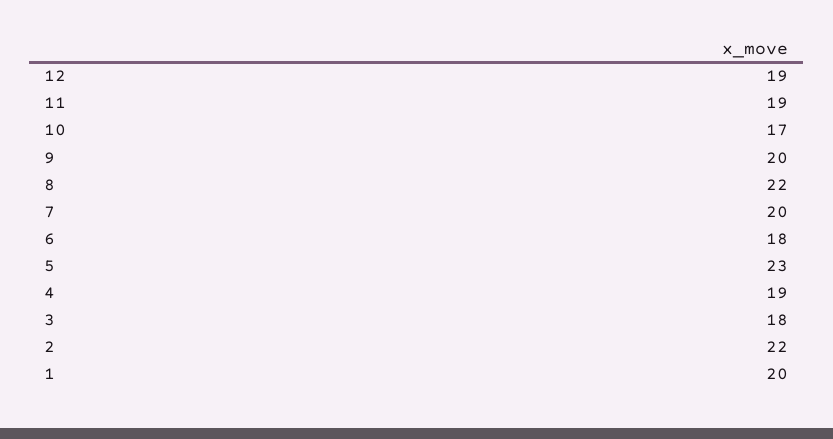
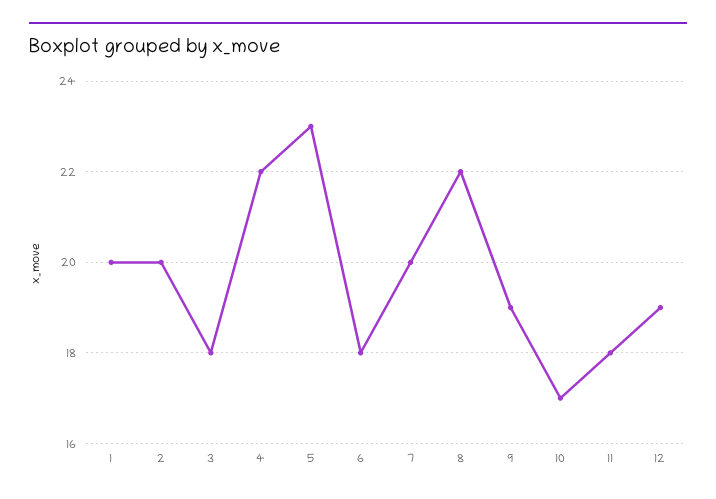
  {
    "12": 19,
-   "11": 19,
+   "11": 18,
    "10": 17,
-   "9": 20,
+   "9": 19,
    "8": 22,
    "7": 20,
    "6": 18,
    "5": 23,
-   "4": 19,
+   "4": 22,
    "3": 18,
-   "2": 22,
+   "2": 20,
    "1": 20
  }

